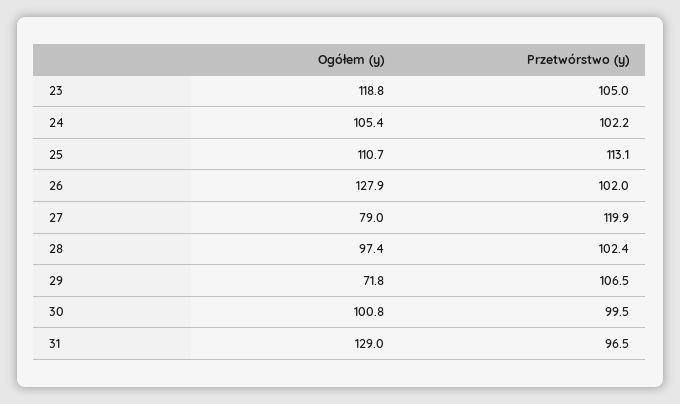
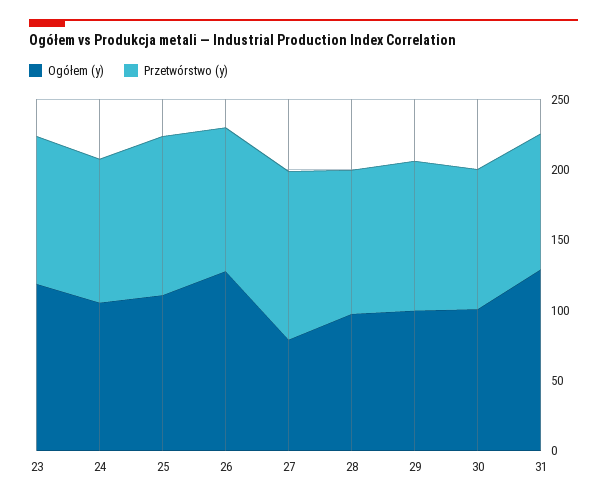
  {
    "Ogółem (y)": {
      "23": 118.8,
      "24": 105.4,
      "25": 110.7,
      "26": 127.9,
      "27": 79,
      "28": 97.4,
-     "29": 71.8,
+     "29": 100,
      "30": 100.8,
      "31": 129
    },
    "Przetwórstwo (y)": {
      "23": 105,
      "24": 102.2,
      "25": 113.1,
      "26": 102,
      "27": 119.9,
      "28": 102.4,
      "29": 106.5,
      "30": 99.5,
      "31": 96.5
    }
  }

